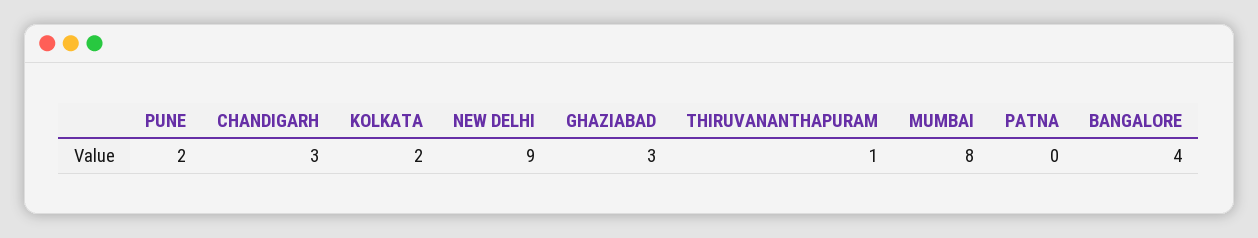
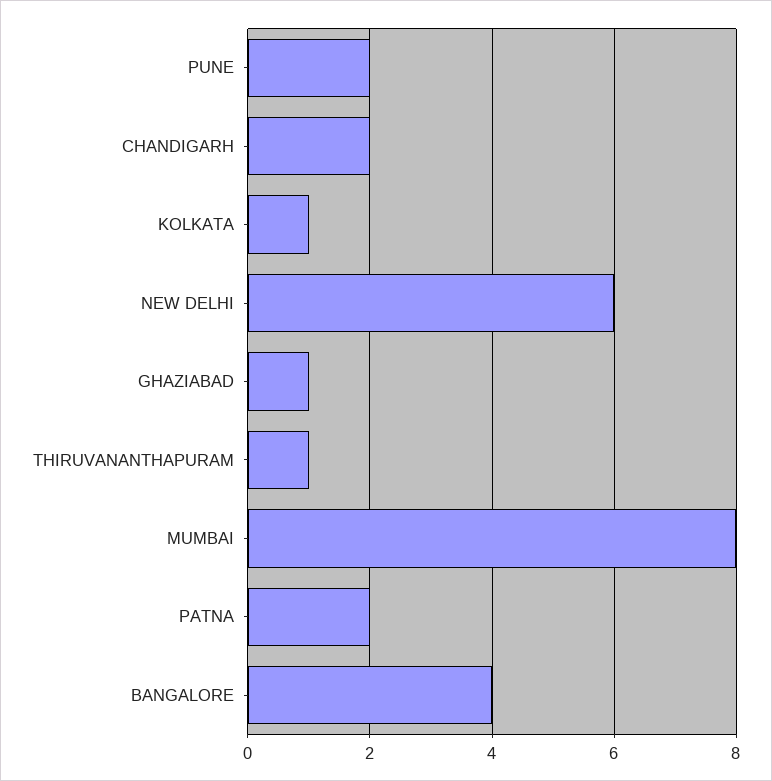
  {
    "PUNE": 2,
-   "CHANDIGARH": 3,
+   "CHANDIGARH": 2,
-   "KOLKATA": 2,
+   "KOLKATA": 1,
-   "NEW DELHI": 9,
+   "NEW DELHI": 6,
-   "GHAZIABAD": 3,
+   "GHAZIABAD": 1,
    "THIRUVANANTHAPURAM": 1,
    "MUMBAI": 8,
-   "PATNA": 0,
+   "PATNA": 2,
    "BANGALORE": 4
  }

